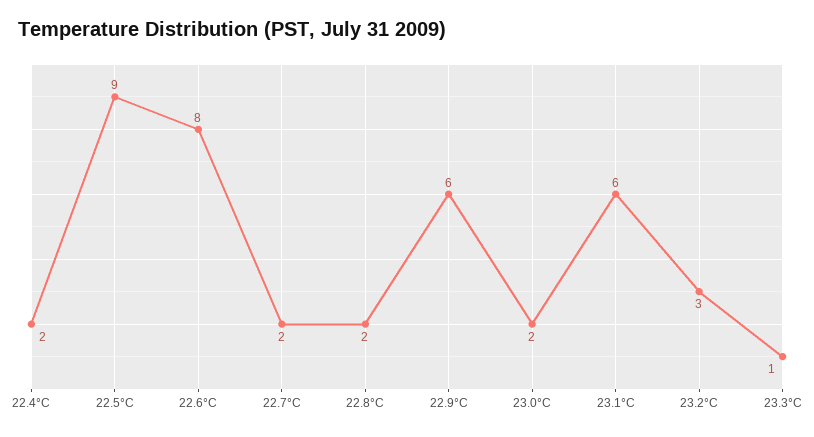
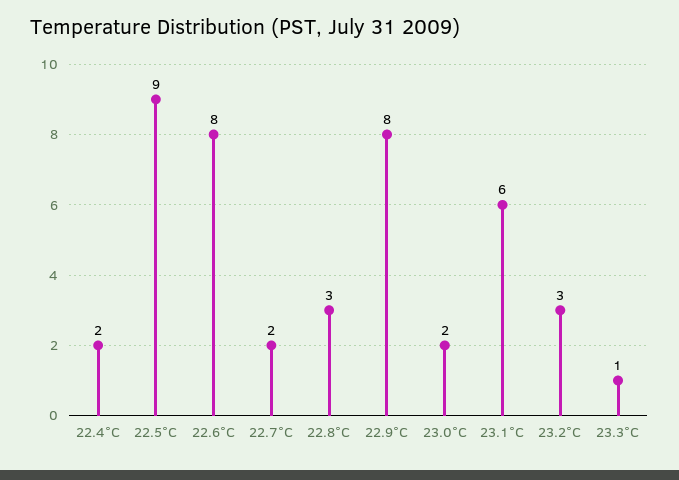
  {
    "22.4°C": 2,
    "22.5°C": 9,
    "22.6°C": 8,
    "22.7°C": 2,
-   "22.8°C": 2,
+   "22.8°C": 3,
-   "22.9°C": 6,
+   "22.9°C": 8,
    "23.0°C": 2,
    "23.1°C": 6,
    "23.2°C": 3,
    "23.3°C": 1
  }

